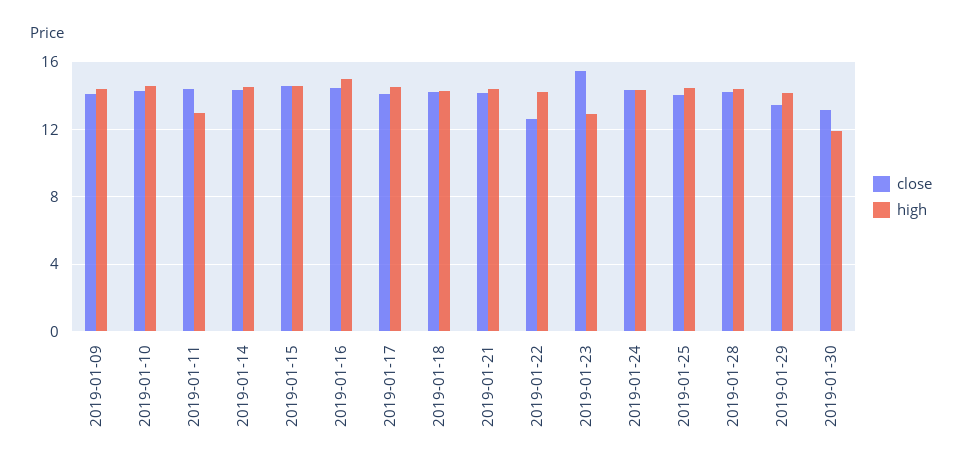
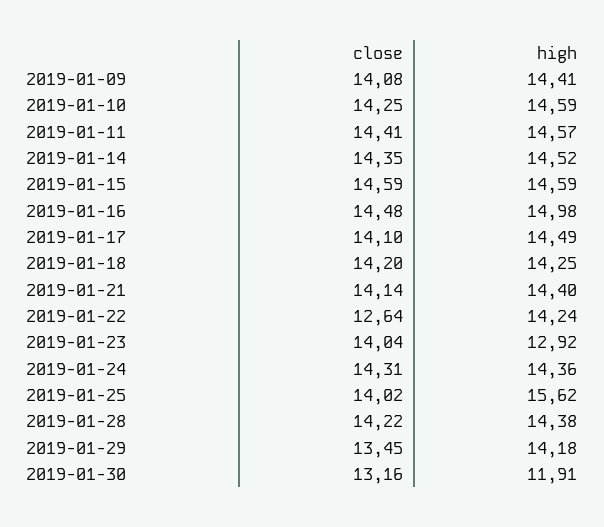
  {
    "close": {
      "2019-01-09": 14.08,
      "2019-01-10": 14.25,
      "2019-01-11": 14.41,
      "2019-01-14": 14.35,
      "2019-01-15": 14.59,
      "2019-01-16": 14.48,
      "2019-01-17": 14.1,
      "2019-01-18": 14.2,
      "2019-01-21": 14.14,
      "2019-01-22": 12.64,
-     "2019-01-23": 15.5,
+     "2019-01-23": 14.04,
      "2019-01-24": 14.31,
      "2019-01-25": 14.02,
      "2019-01-28": 14.22,
      "2019-01-29": 13.45,
      "2019-01-30": 13.16
    },
    "high": {
      "2019-01-09": 14.41,
      "2019-01-10": 14.59,
-     "2019-01-11": 13,
+     "2019-01-11": 14.57,
      "2019-01-14": 14.52,
      "2019-01-15": 14.59,
      "2019-01-16": 14.98,
      "2019-01-17": 14.49,
      "2019-01-18": 14.25,
      "2019-01-21": 14.4,
      "2019-01-22": 14.24,
      "2019-01-23": 12.92,
      "2019-01-24": 14.36,
-     "2019-01-25": 14.5,
+     "2019-01-25": 15.62,
      "2019-01-28": 14.38,
      "2019-01-29": 14.18,
      "2019-01-30": 11.91
    }
  }

